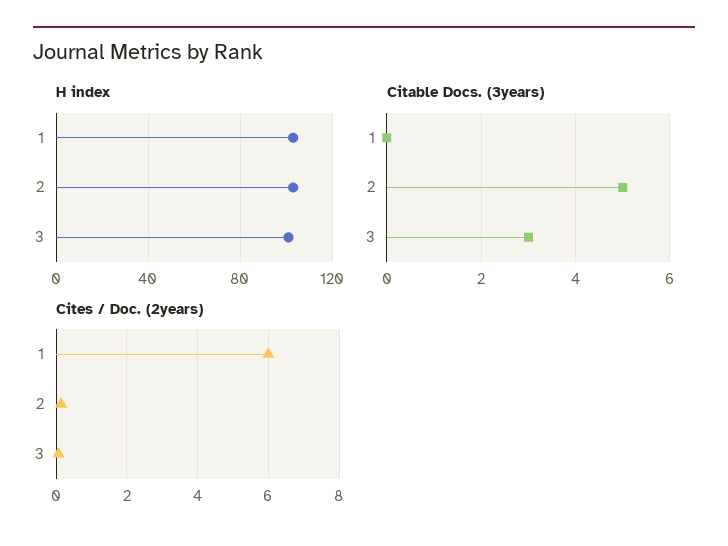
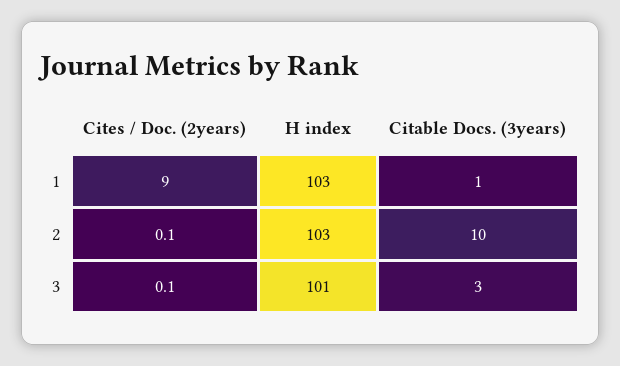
  {
    "H index": {
      "1": 103,
      "2": 103,
      "3": 101
    },
    "Citable Docs. (3years)": {
-     "1": 0,
+     "1": 1,
-     "2": 5,
+     "2": 10,
      "3": 3
    },
    "Cites / Doc. (2years)": {
-     "1": 6,
+     "1": 9,
      "2": 0.1,
      "3": 0.1
    }
  }

